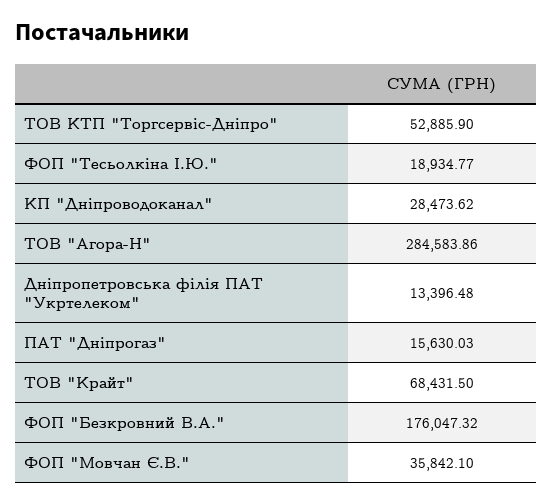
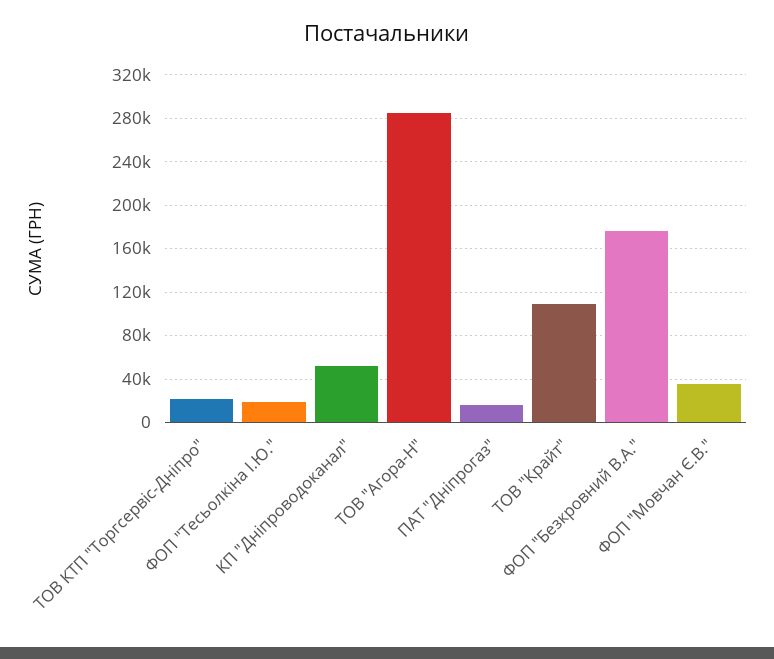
  {
-   "ТОВ КТП \"Торгсервіс-Дніпро\"": 52885.9,
+   "ТОВ КТП \"Торгсервіс-Дніпро\"": 20000,
    "ФОП \"Тесьолкіна І.Ю.\"": 18934.77,
-   "КП \"Дніпроводоканал\"": 28473.62,
+   "КП \"Дніпроводоканал\"": 50000,
    "ТОВ \"Агора-Н\"": 284583.86,
-   "Дніпропетровська філія ПАТ \"Укртелеком\"": 13396.48,
    "ПАТ \"Дніпрогаз\"": 15630.03,
-   "ТОВ \"Крайт\"": 68431.5,
+   "ТОВ \"Крайт\"": 110000,
    "ФОП \"Безкровний В.А.\"": 176047.32,
    "ФОП \"Мовчан Є.В.\"": 35842.1
  }

